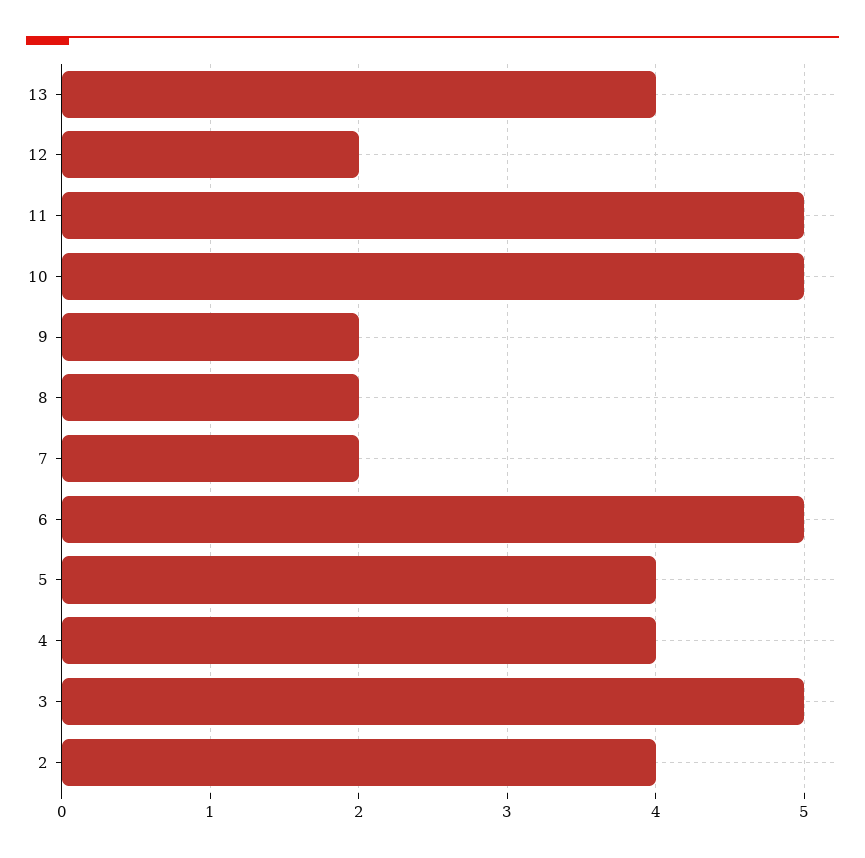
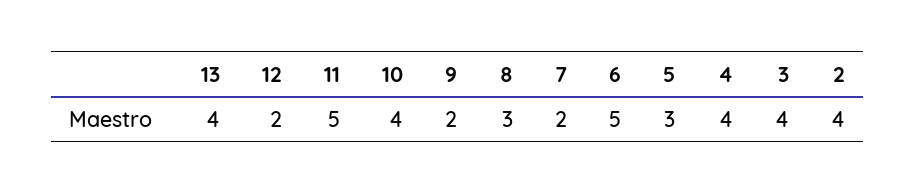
  {
    "13": 4,
    "12": 2,
    "11": 5,
-   "10": 5,
+   "10": 4,
    "9": 2,
-   "8": 2,
+   "8": 3,
    "7": 2,
    "6": 5,
-   "5": 4,
+   "5": 3,
    "4": 4,
-   "3": 5,
+   "3": 4,
    "2": 4
  }

